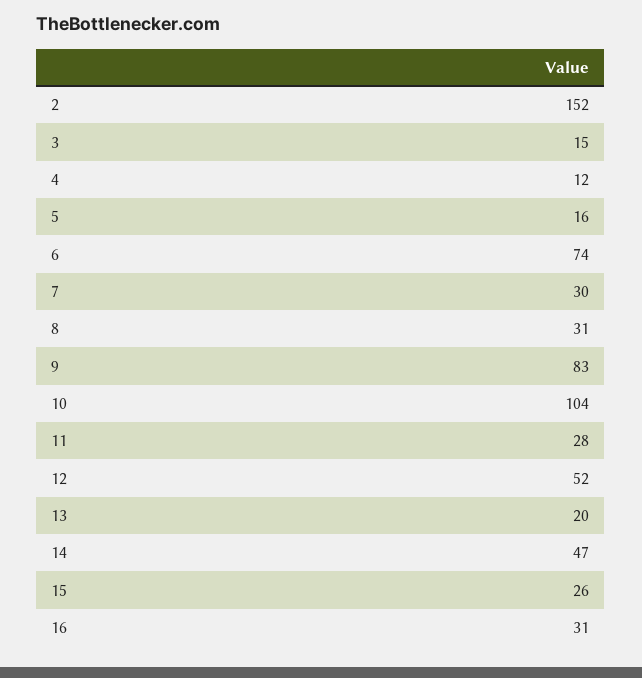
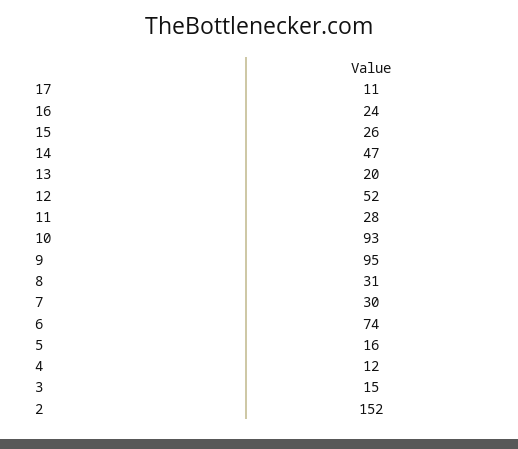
  {
    "2": 152,
    "3": 15,
    "4": 12,
    "5": 16,
    "6": 74,
    "7": 30,
    "8": 31,
-   "9": 83,
+   "9": 95,
-   "10": 104,
+   "10": 93,
    "11": 28,
    "12": 52,
    "13": 20,
    "14": 47,
    "15": 26,
-   "16": 31
+   "16": 24,
+   "17": 11
  }

